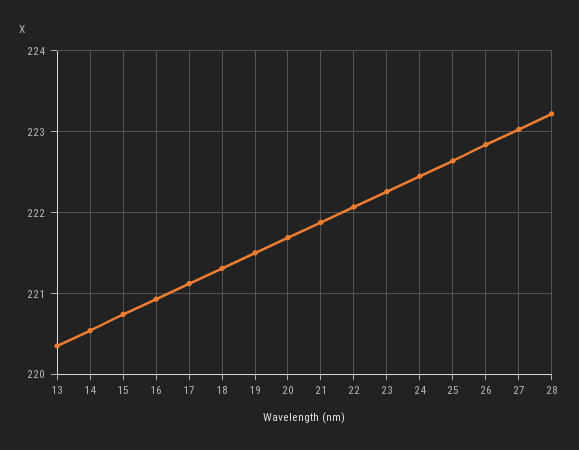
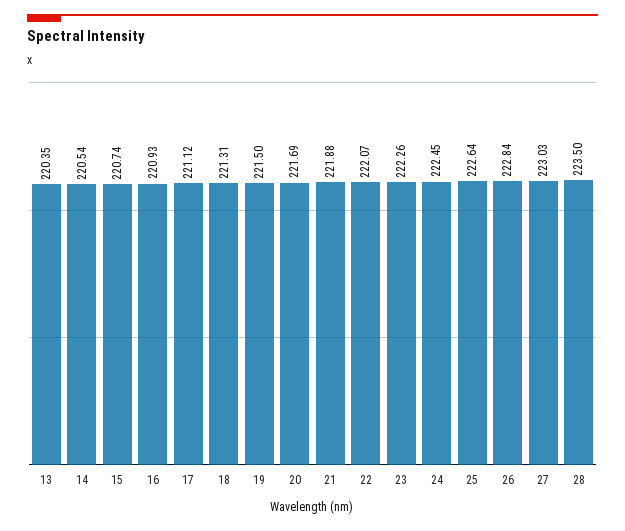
  {
    "13": 220.35,
    "14": 220.54,
    "15": 220.74,
    "16": 220.93,
    "17": 221.12,
    "18": 221.31,
    "19": 221.5,
    "20": 221.69,
    "21": 221.88,
    "22": 222.07,
    "23": 222.26,
    "24": 222.45,
    "25": 222.64,
    "26": 222.84,
    "27": 223.03,
-   "28": 223.2
+   "28": 223.5
  }

